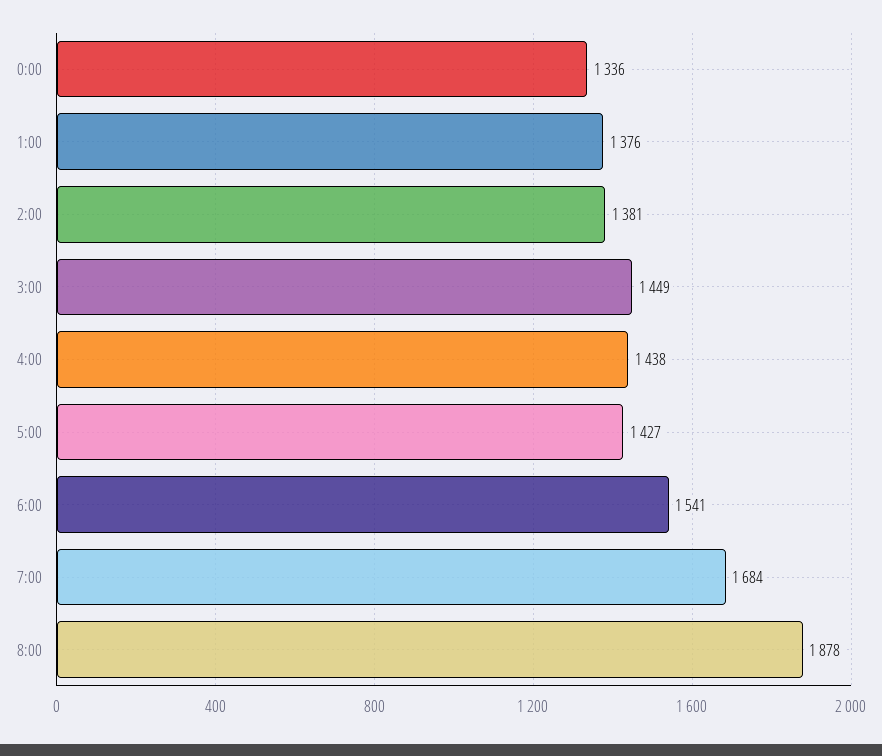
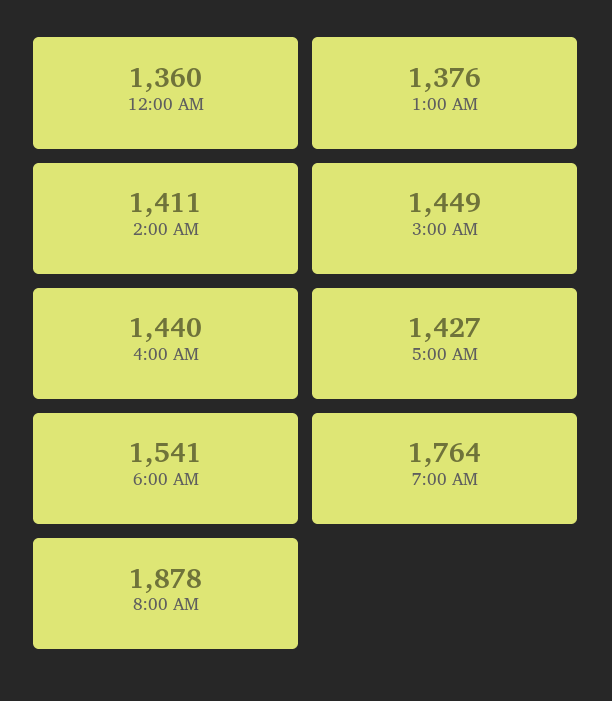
  {
-   "0:00": 1336,
+   "0:00": 1360,
    "1:00": 1376,
-   "2:00": 1381,
+   "2:00": 1411,
    "3:00": 1449,
-   "4:00": 1438,
+   "4:00": 1440,
    "5:00": 1427,
    "6:00": 1541,
-   "7:00": 1684,
+   "7:00": 1764,
    "8:00": 1878
  }

